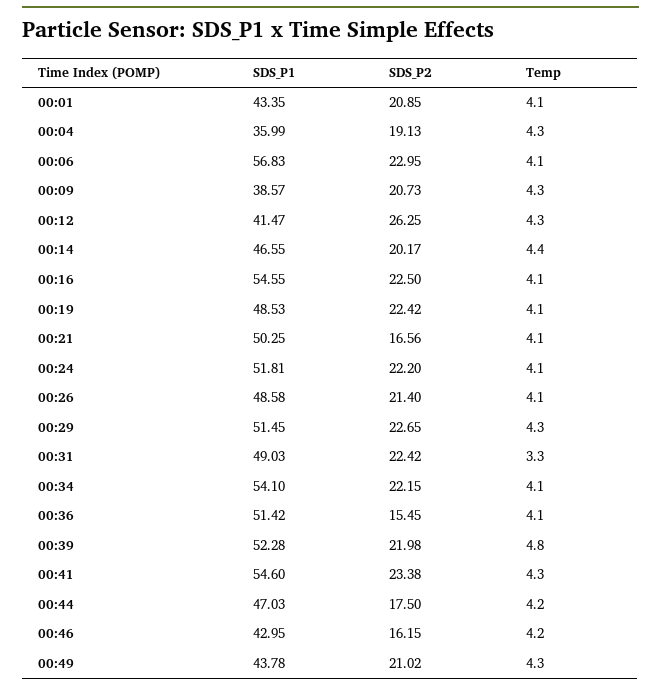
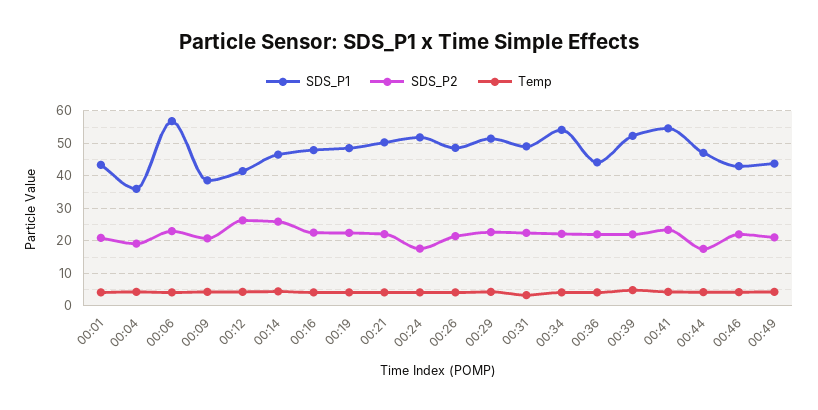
  {
    "SDS_P1": {
      "00:01": 43.35,
      "00:04": 35.99,
      "00:06": 56.83,
      "00:09": 38.57,
      "00:12": 41.47,
      "00:14": 46.55,
-     "00:16": 54.55,
+     "00:16": 48,
      "00:19": 48.53,
      "00:21": 50.25,
      "00:24": 51.81,
      "00:26": 48.58,
      "00:29": 51.45,
      "00:31": 49.03,
      "00:34": 54.1,
-     "00:36": 51.42,
+     "00:36": 44,
      "00:39": 52.28,
      "00:41": 54.6,
      "00:44": 47.03,
      "00:46": 42.95,
      "00:49": 43.78
    },
    "SDS_P2": {
      "00:01": 20.85,
      "00:04": 19.13,
      "00:06": 22.95,
      "00:09": 20.73,
      "00:12": 26.25,
-     "00:14": 20.17,
+     "00:14": 26,
      "00:16": 22.5,
      "00:19": 22.42,
-     "00:21": 16.56,
+     "00:21": 22,
-     "00:24": 22.2,
+     "00:24": 18,
      "00:26": 21.4,
      "00:29": 22.65,
      "00:31": 22.42,
      "00:34": 22.15,
-     "00:36": 15.45,
+     "00:36": 22,
      "00:39": 21.98,
      "00:41": 23.38,
      "00:44": 17.5,
-     "00:46": 16.15,
+     "00:46": 22,
      "00:49": 21.02
    },
    "Temp": {
      "00:01": 4.1,
      "00:04": 4.3,
      "00:06": 4.1,
      "00:09": 4.3,
      "00:12": 4.3,
      "00:14": 4.4,
      "00:16": 4.1,
      "00:19": 4.1,
      "00:21": 4.1,
      "00:24": 4.1,
      "00:26": 4.1,
      "00:29": 4.3,
      "00:31": 3.3,
      "00:34": 4.1,
      "00:36": 4.1,
      "00:39": 4.8,
      "00:41": 4.3,
      "00:44": 4.2,
      "00:46": 4.2,
      "00:49": 4.3
    }
  }

